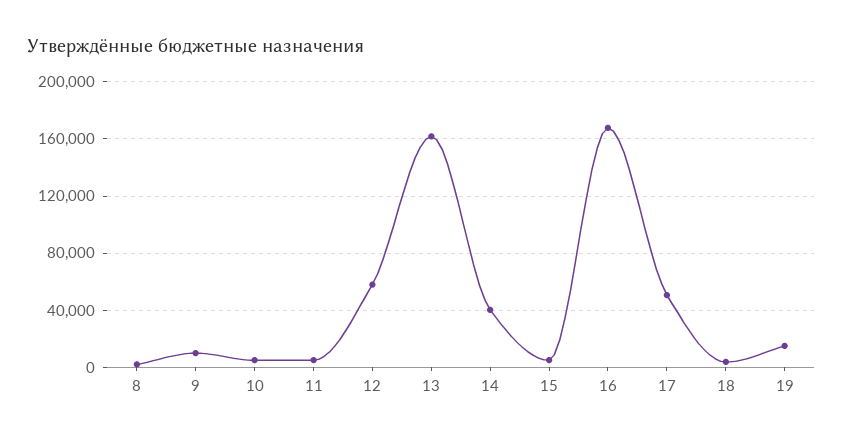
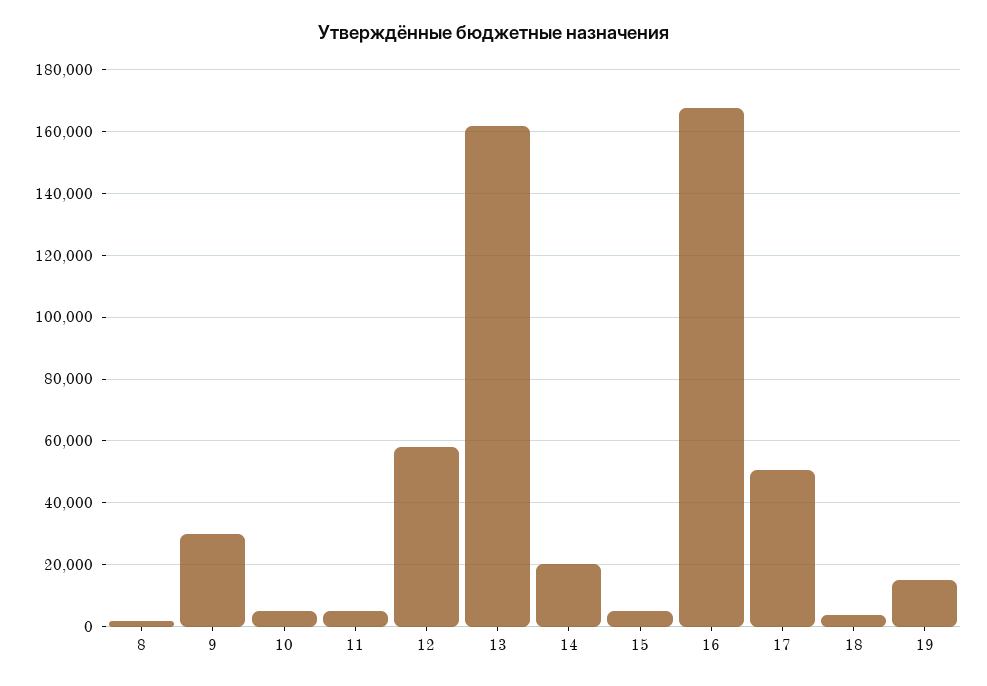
  {
    "8": 2000,
-   "9": 10000,
+   "9": 30000,
    "10": 6000,
    "11": 6000,
    "12": 58000,
    "13": 162000,
-   "14": 40000,
+   "14": 20000,
    "15": 6000,
    "16": 168000,
    "17": 50000,
    "18": 4000,
    "19": 16000
  }

